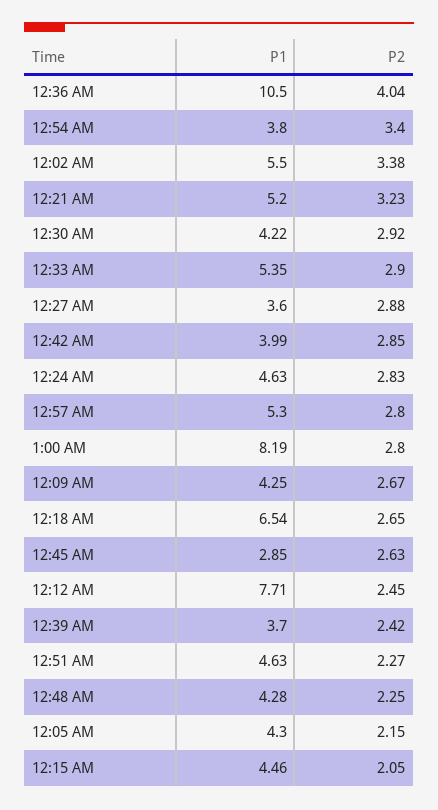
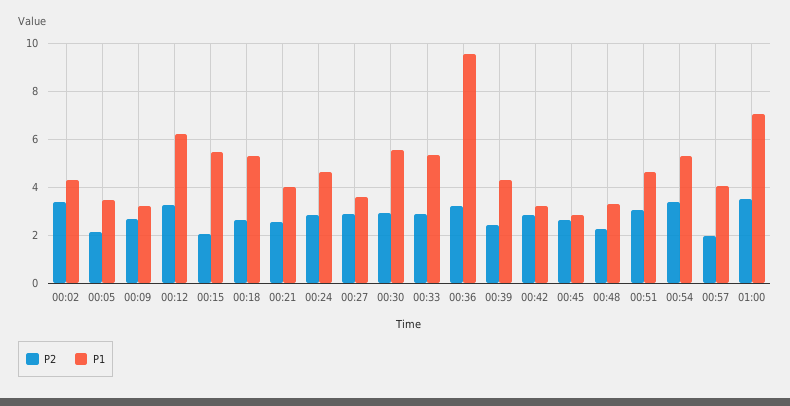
  {
    "P1": {
-     "12:36 AM": 10.5,
+     "12:36 AM": 9.5,
-     "12:54 AM": 3.8,
+     "12:54 AM": 5.25,
-     "12:02 AM": 5.5,
+     "12:02 AM": 4.25,
-     "12:21 AM": 5.2,
+     "12:21 AM": 4,
-     "12:30 AM": 4.22,
+     "12:30 AM": 5.5,
      "12:33 AM": 5.35,
      "12:27 AM": 3.6,
-     "12:42 AM": 3.99,
+     "12:42 AM": 3.25,
      "12:24 AM": 4.63,
-     "12:57 AM": 5.3,
+     "12:57 AM": 4,
-     "1:00 AM": 8.19,
+     "1:00 AM": 7,
-     "12:09 AM": 4.25,
+     "12:09 AM": 3.25,
-     "12:18 AM": 6.54,
+     "12:18 AM": 5.25,
      "12:45 AM": 2.85,
-     "12:12 AM": 7.71,
+     "12:12 AM": 6.25,
-     "12:39 AM": 3.7,
+     "12:39 AM": 4.25,
      "12:51 AM": 4.63,
-     "12:48 AM": 4.28,
+     "12:48 AM": 3.25,
-     "12:05 AM": 4.3,
+     "12:05 AM": 3.5,
-     "12:15 AM": 4.46
+     "12:15 AM": 5.5
    },
    "P2": {
-     "12:36 AM": 4.04,
+     "12:36 AM": 3.25,
      "12:54 AM": 3.4,
      "12:02 AM": 3.38,
-     "12:21 AM": 3.23,
+     "12:21 AM": 2.5,
      "12:30 AM": 2.92,
      "12:33 AM": 2.9,
      "12:27 AM": 2.88,
      "12:42 AM": 2.85,
      "12:24 AM": 2.83,
-     "12:57 AM": 2.8,
+     "12:57 AM": 2,
-     "1:00 AM": 2.8,
+     "1:00 AM": 3.5,
      "12:09 AM": 2.67,
      "12:18 AM": 2.65,
      "12:45 AM": 2.63,
-     "12:12 AM": 2.45,
+     "12:12 AM": 3.25,
      "12:39 AM": 2.42,
-     "12:51 AM": 2.27,
+     "12:51 AM": 3,
      "12:48 AM": 2.25,
      "12:05 AM": 2.15,
      "12:15 AM": 2.05
    }
  }

